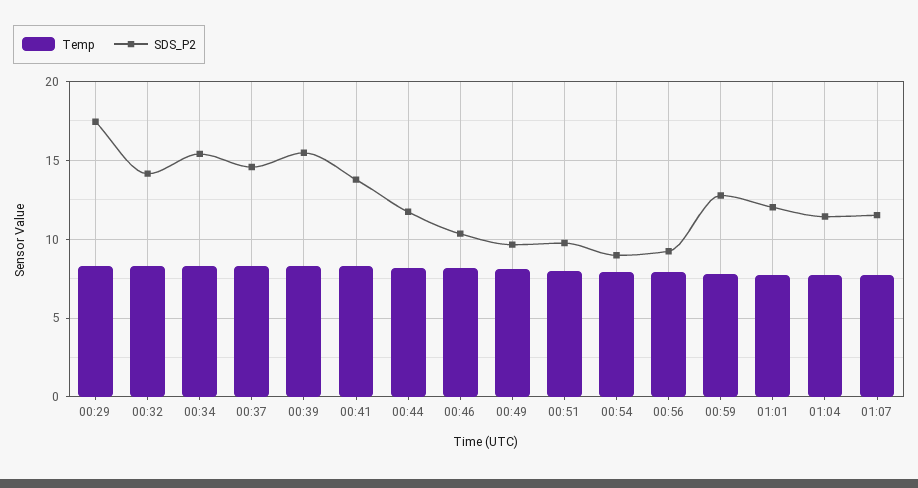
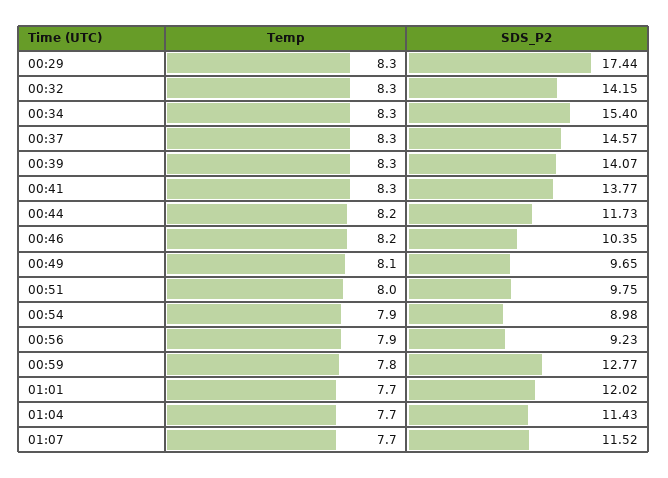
  {
    "Temp": {
      "00:29": 8.3,
      "00:32": 8.3,
      "00:34": 8.3,
      "00:37": 8.3,
      "00:39": 8.3,
      "00:41": 8.3,
      "00:44": 8.2,
      "00:46": 8.2,
      "00:49": 8.1,
      "00:51": 8,
      "00:54": 7.9,
      "00:56": 7.9,
      "00:59": 7.8,
      "01:01": 7.7,
      "01:04": 7.7,
      "01:07": 7.7
    },
    "SDS_P2": {
      "00:29": 17.44,
      "00:32": 14.15,
      "00:34": 15.4,
      "00:37": 14.57,
-     "00:39": 15.5,
+     "00:39": 14.07,
      "00:41": 13.77,
      "00:44": 11.73,
      "00:46": 10.35,
      "00:49": 9.65,
      "00:51": 9.75,
      "00:54": 8.98,
      "00:56": 9.23,
      "00:59": 12.77,
      "01:01": 12.02,
      "01:04": 11.43,
      "01:07": 11.52
    }
  }

